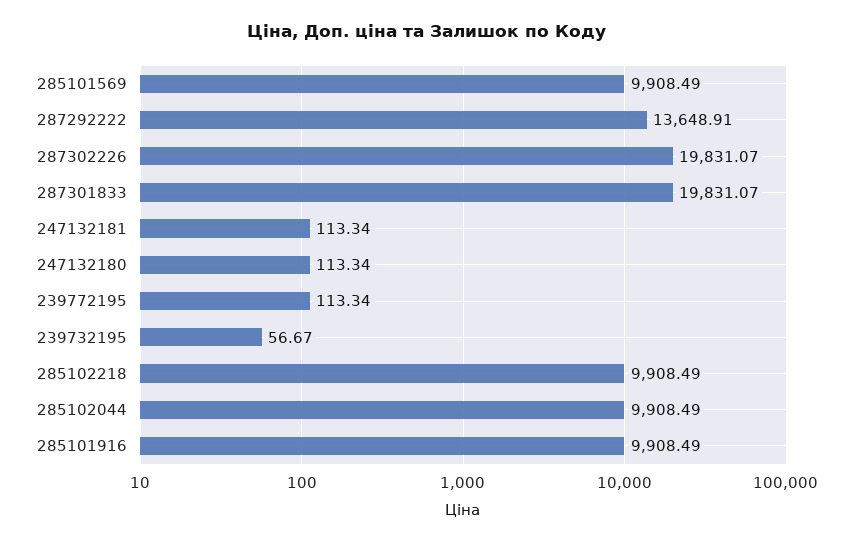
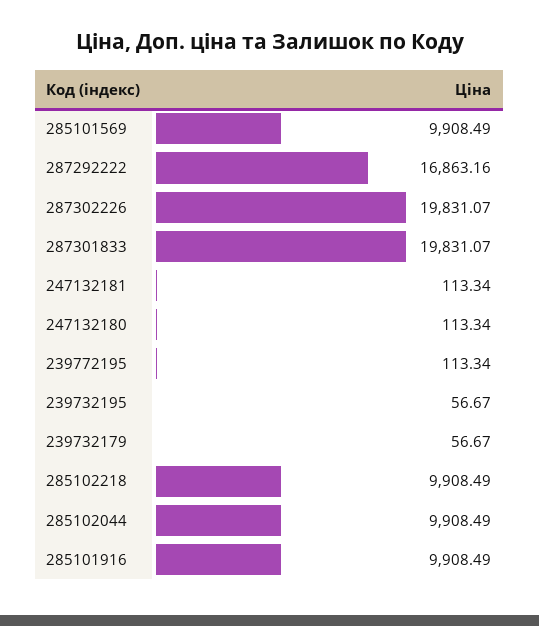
  {
    "285101569": 9908.49,
-   "287292222": 13648.91,
+   "287292222": 16863.16,
    "287302226": 19831.07,
    "287301833": 19831.07,
    "247132181": 113.34,
    "247132180": 113.34,
    "239772195": 113.34,
    "239732195": 56.67,
    "285102218": 9908.49,
    "285102044": 9908.49,
-   "285101916": 9908.49
+   "285101916": 9908.49,
+   "239732179": 56.67
  }

